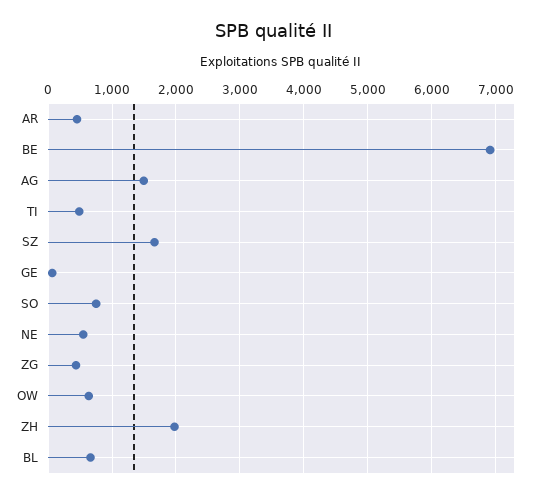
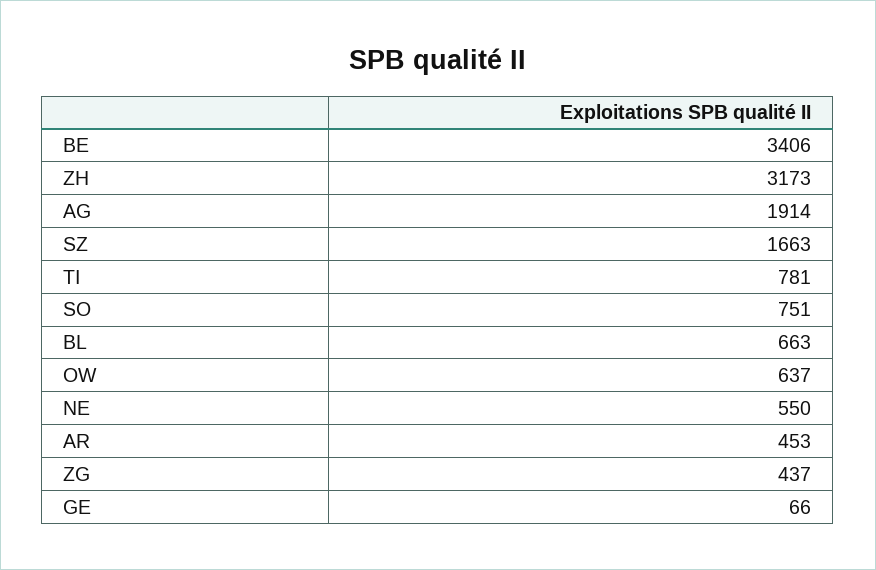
  {
    "AR": 453,
-   "BE": 6900,
+   "BE": 3406,
-   "AG": 1500,
+   "AG": 1914,
-   "TI": 500,
+   "TI": 781,
    "SZ": 1663,
    "GE": 66,
    "SO": 751,
    "NE": 550,
    "ZG": 437,
    "OW": 637,
-   "ZH": 2000,
+   "ZH": 3173,
    "BL": 663
  }

